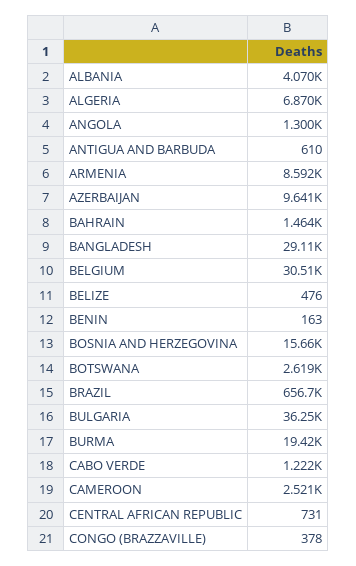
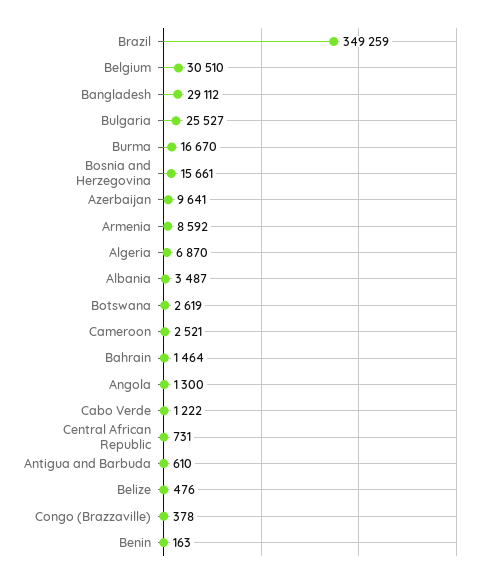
  {
-   "ALBANIA": 4070,
+   "ALBANIA": 3487,
    "ALGERIA": 6870,
    "ANGOLA": 1300,
    "ANTIGUA AND BARBUDA": 610,
    "ARMENIA": 8592,
    "AZERBAIJAN": 9641,
    "BAHRAIN": 1464,
    "BANGLADESH": 29112,
    "BELGIUM": 30510,
    "BELIZE": 476,
    "BENIN": 163,
    "BOSNIA AND HERZEGOVINA": 15661,
    "BOTSWANA": 2619,
-   "BRAZIL": 656700,
+   "BRAZIL": 349259,
-   "BULGARIA": 36250,
+   "BULGARIA": 25527,
-   "BURMA": 19420,
+   "BURMA": 16670,
    "CABO VERDE": 1222,
    "CAMEROON": 2521,
    "CENTRAL AFRICAN REPUBLIC": 731,
    "CONGO (BRAZZAVILLE)": 378
  }

